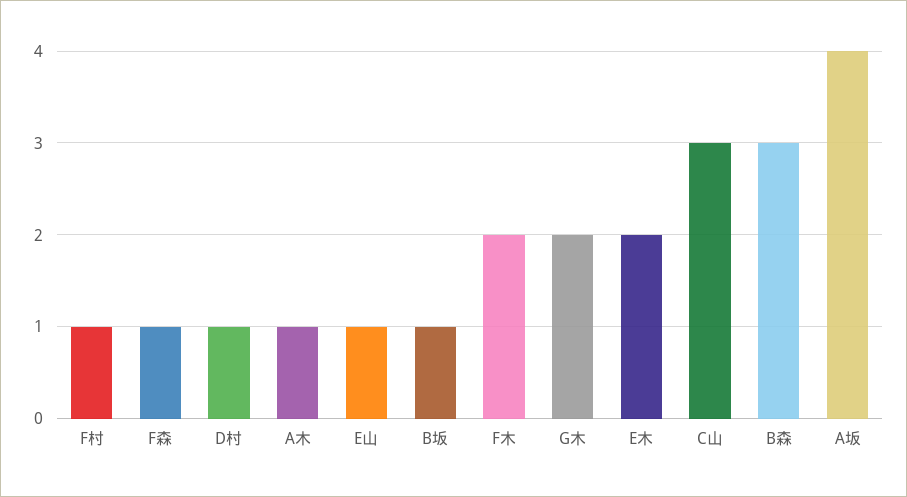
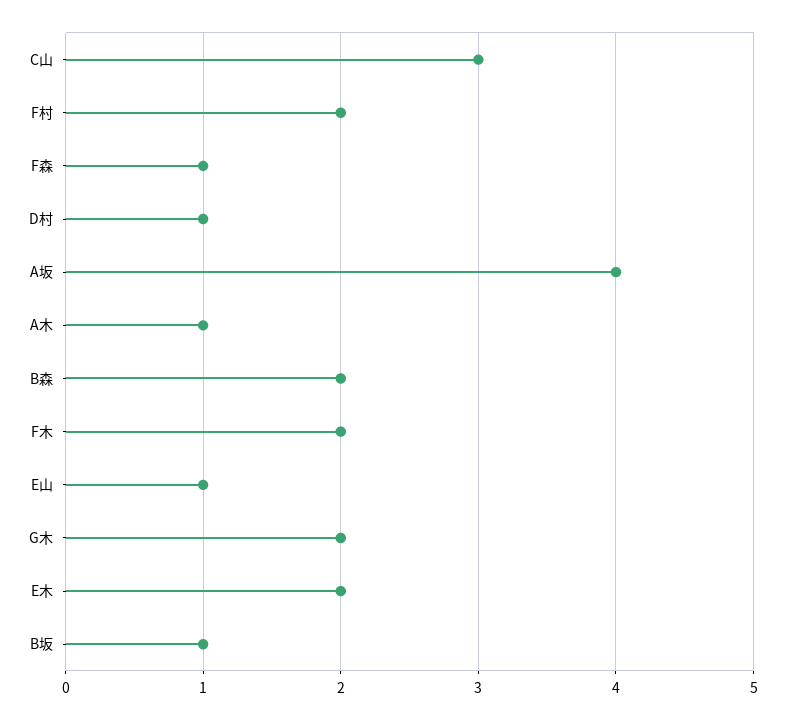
  {
-   "F村": 1,
+   "F村": 2,
    "F森": 1,
    "D村": 1,
    "A木": 1,
    "E山": 1,
    "B坂": 1,
    "F木": 2,
    "G木": 2,
    "E木": 2,
    "C山": 3,
-   "B森": 3,
+   "B森": 2,
    "A坂": 4
  }

